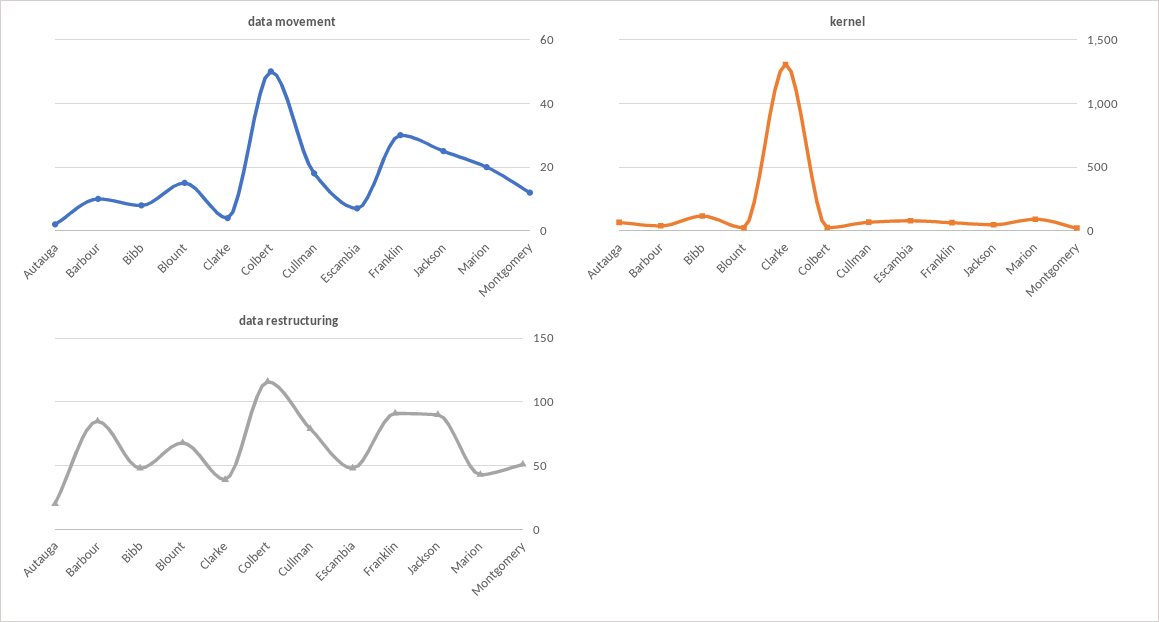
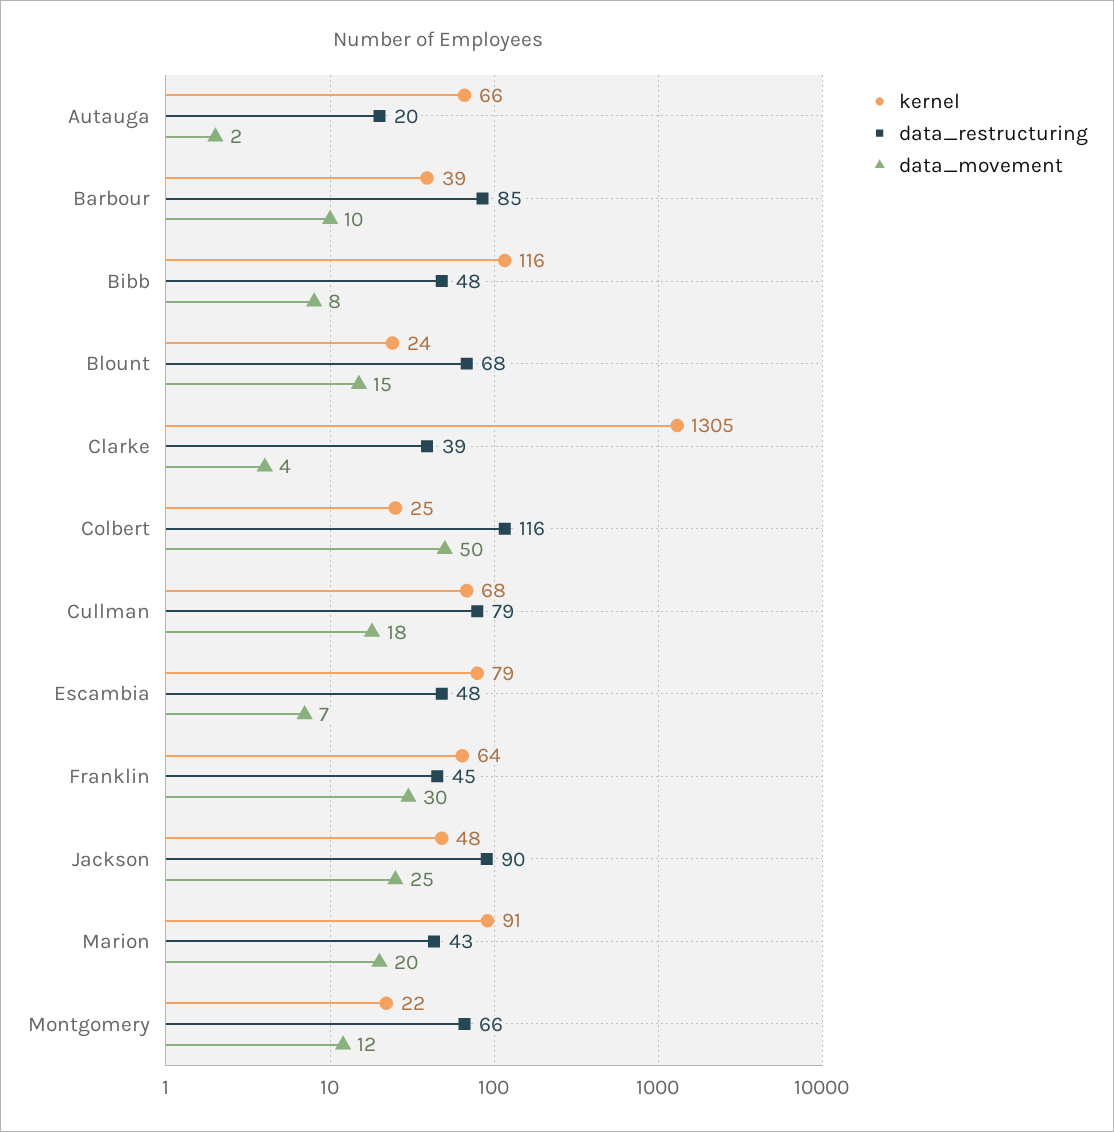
  {
    "data movement": {
      "Autauga": 2,
      "Barbour": 10,
      "Bibb": 8,
      "Blount": 15,
      "Clarke": 4,
      "Colbert": 50,
      "Cullman": 18,
      "Escambia": 7,
      "Franklin": 30,
      "Jackson": 25,
      "Marion": 20,
      "Montgomery": 12
    },
    "kernel": {
      "Autauga": 66,
      "Barbour": 39,
      "Bibb": 116,
      "Blount": 24,
      "Clarke": 1305,
      "Colbert": 25,
      "Cullman": 68,
      "Escambia": 79,
      "Franklin": 64,
      "Jackson": 48,
      "Marion": 91,
      "Montgomery": 22
    },
    "data restructuring": {
      "Autauga": 20,
      "Barbour": 85,
      "Bibb": 48,
      "Blount": 68,
      "Clarke": 39,
      "Colbert": 116,
      "Cullman": 79,
      "Escambia": 48,
-     "Franklin": 90,
+     "Franklin": 45,
      "Jackson": 90,
      "Marion": 43,
-     "Montgomery": 50
+     "Montgomery": 66
    }
  }

